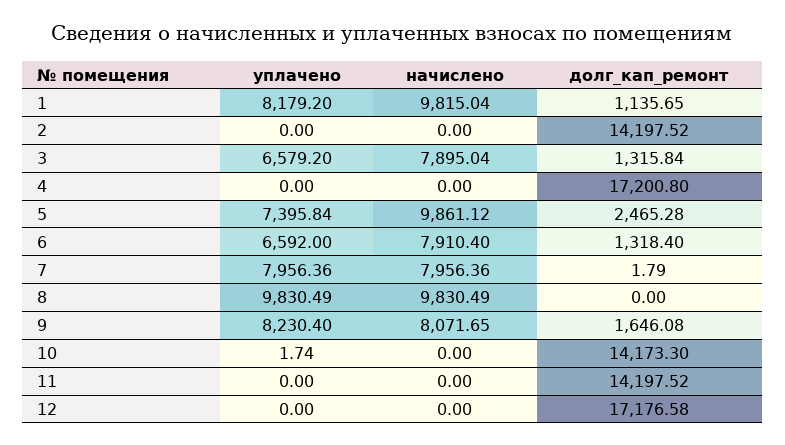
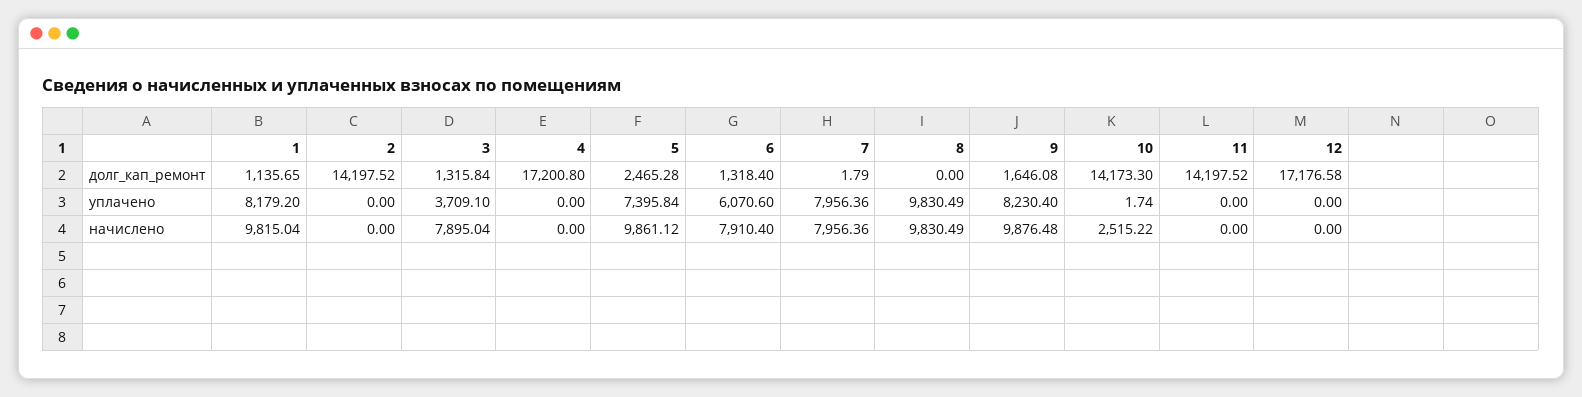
  {
    "уплачено": {
      "1": 8179.2,
      "2": 0,
-     "3": 6579.2,
+     "3": 3709.1,
      "4": 0,
      "5": 7395.84,
-     "6": 6592,
+     "6": 6070.6,
      "7": 7956.36,
      "8": 9830.49,
      "9": 8230.4,
      "10": 1.74,
      "11": 0,
      "12": 0
    },
    "начислено": {
      "1": 9815.04,
      "2": 0,
      "3": 7895.04,
      "4": 0,
      "5": 9861.12,
      "6": 7910.4,
      "7": 7956.36,
      "8": 9830.49,
-     "9": 8071.65,
+     "9": 9876.48,
-     "10": 0,
+     "10": 2515.22,
      "11": 0,
      "12": 0
    },
    "долг_кап_ремонт": {
      "1": 1135.65,
      "2": 14197.52,
      "3": 1315.84,
      "4": 17200.8,
      "5": 2465.28,
      "6": 1318.4,
      "7": 1.79,
      "8": 0,
      "9": 1646.08,
      "10": 14173.3,
      "11": 14197.52,
      "12": 17176.58
    }
  }

